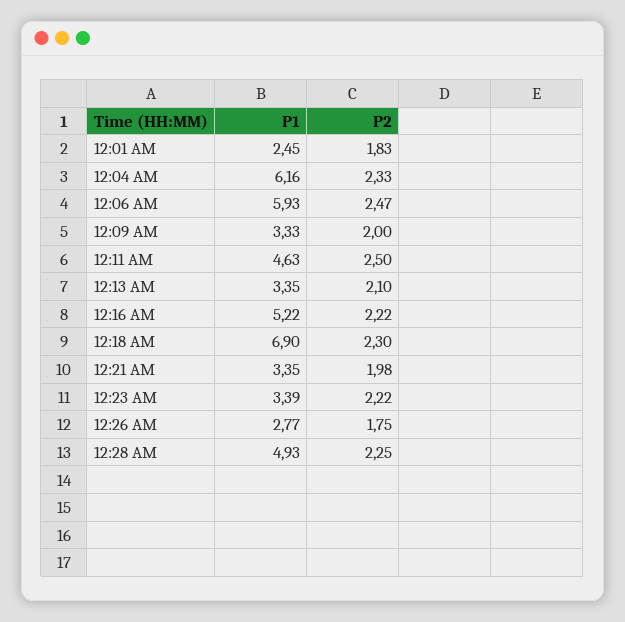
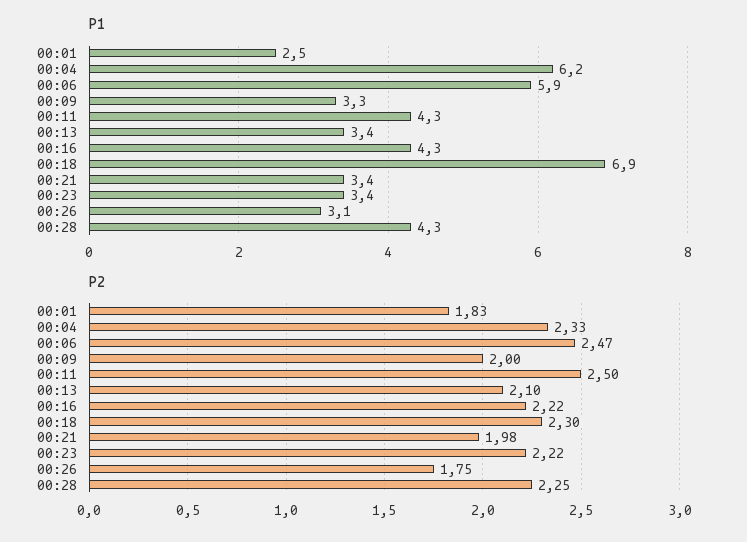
  {
    "P1": {
      "12:01 AM": 2.45,
      "12:04 AM": 6.16,
      "12:06 AM": 5.93,
      "12:09 AM": 3.33,
-     "12:11 AM": 4.63,
+     "12:11 AM": 4.3,
      "12:13 AM": 3.35,
-     "12:16 AM": 5.22,
+     "12:16 AM": 4.3,
      "12:18 AM": 6.9,
      "12:21 AM": 3.35,
      "12:23 AM": 3.39,
-     "12:26 AM": 2.77,
+     "12:26 AM": 3.1,
-     "12:28 AM": 4.93
+     "12:28 AM": 4.3
    },
    "P2": {
      "12:01 AM": 1.83,
      "12:04 AM": 2.33,
      "12:06 AM": 2.47,
      "12:09 AM": 2,
      "12:11 AM": 2.5,
      "12:13 AM": 2.1,
      "12:16 AM": 2.22,
      "12:18 AM": 2.3,
      "12:21 AM": 1.98,
      "12:23 AM": 2.22,
      "12:26 AM": 1.75,
      "12:28 AM": 2.25
    }
  }

